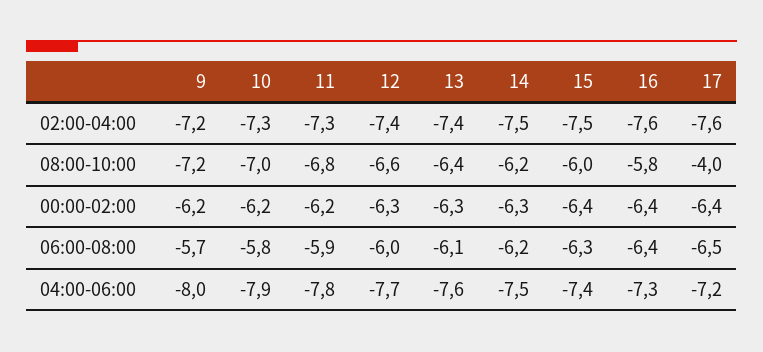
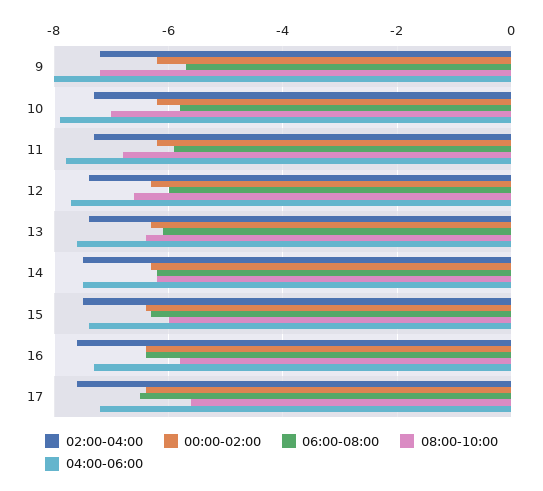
  {
    "02:00-04:00": {
      "9": -7.2,
      "10": -7.3,
      "11": -7.3,
      "12": -7.4,
      "13": -7.4,
      "14": -7.5,
      "15": -7.5,
      "16": -7.6,
      "17": -7.6
    },
    "08:00-10:00": {
      "9": -7.2,
      "10": -7,
      "11": -6.8,
      "12": -6.6,
      "13": -6.4,
      "14": -6.2,
      "15": -6,
      "16": -5.8,
-     "17": -4
+     "17": -5.5
    },
    "00:00-02:00": {
      "9": -6.2,
      "10": -6.2,
      "11": -6.2,
      "12": -6.3,
      "13": -6.3,
      "14": -6.3,
      "15": -6.4,
      "16": -6.4,
      "17": -6.4
    },
    "06:00-08:00": {
      "9": -5.7,
      "10": -5.8,
      "11": -5.9,
      "12": -6,
      "13": -6.1,
      "14": -6.2,
      "15": -6.3,
      "16": -6.4,
      "17": -6.5
    },
    "04:00-06:00": {
      "9": -8,
      "10": -7.9,
      "11": -7.8,
      "12": -7.7,
      "13": -7.6,
      "14": -7.5,
      "15": -7.4,
      "16": -7.3,
      "17": -7.2
    }
  }

